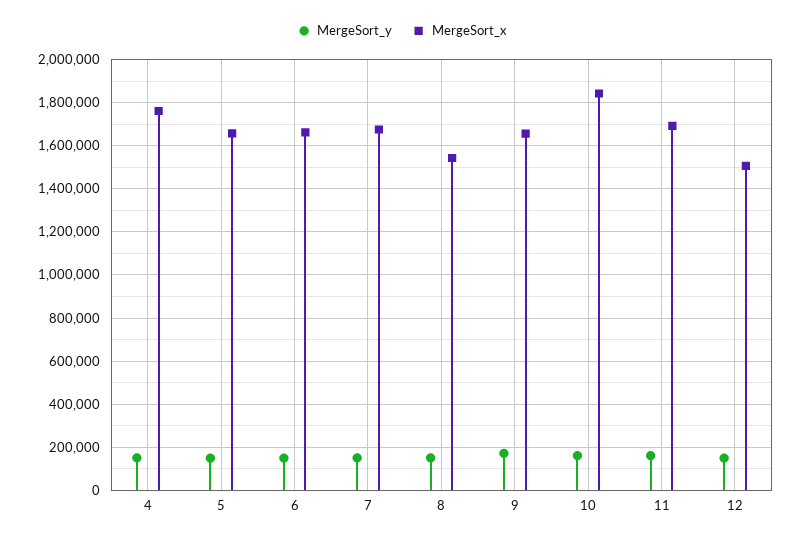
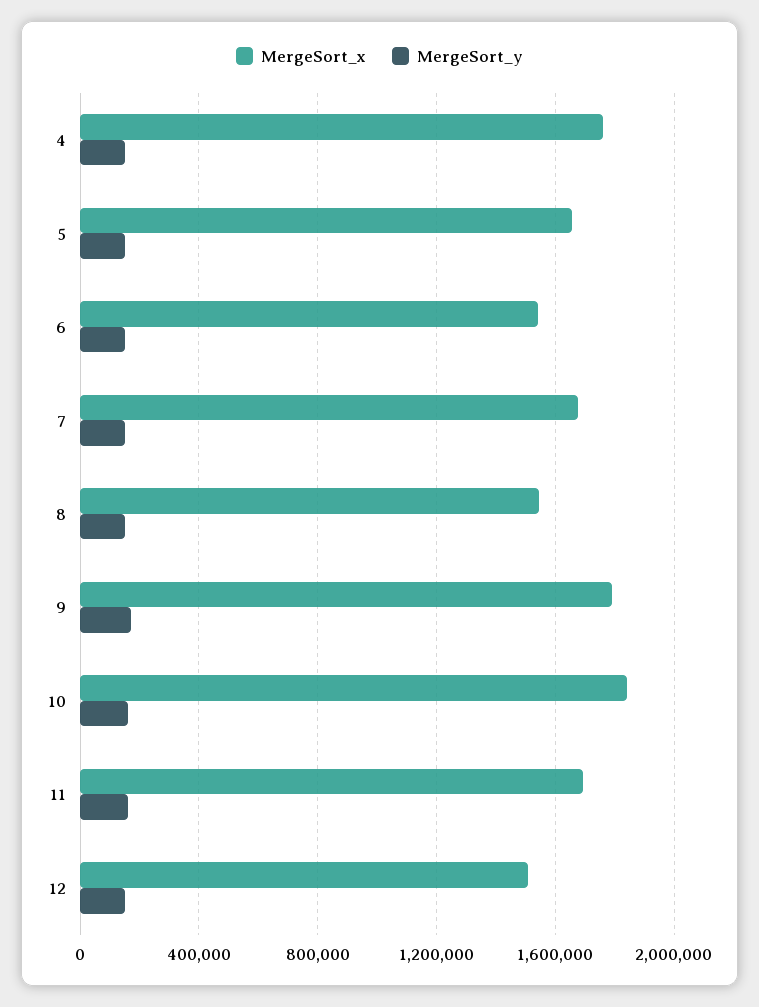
  {
    "MergeSort_y": {
      "4": 150000,
      "5": 150000,
      "6": 150000,
      "7": 150000,
      "8": 150000,
      "9": 150000,
      "10": 150000,
      "11": 150000,
      "12": 150000
    },
    "MergeSort_x": {
      "4": 1750000,
      "5": 1650000,
-     "6": 1650000,
+     "6": 1550000,
      "7": 1700000,
      "8": 1550000,
-     "9": 1650000,
+     "9": 1800000,
      "10": 1850000,
      "11": 1700000,
      "12": 1500000
    }
  }

